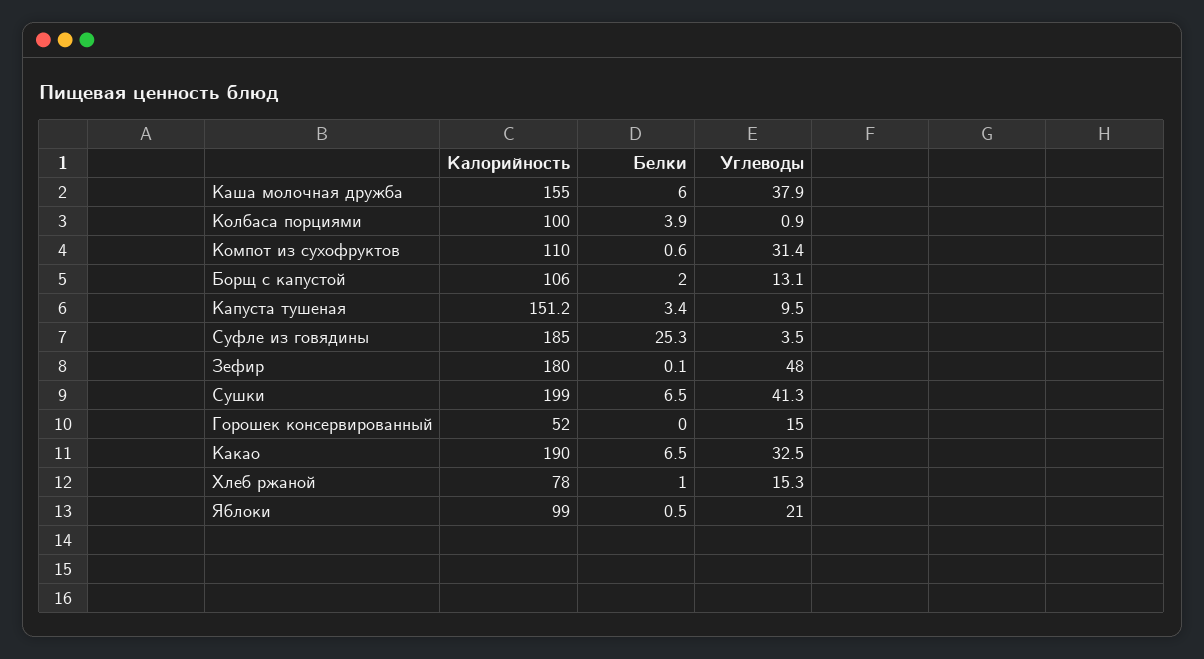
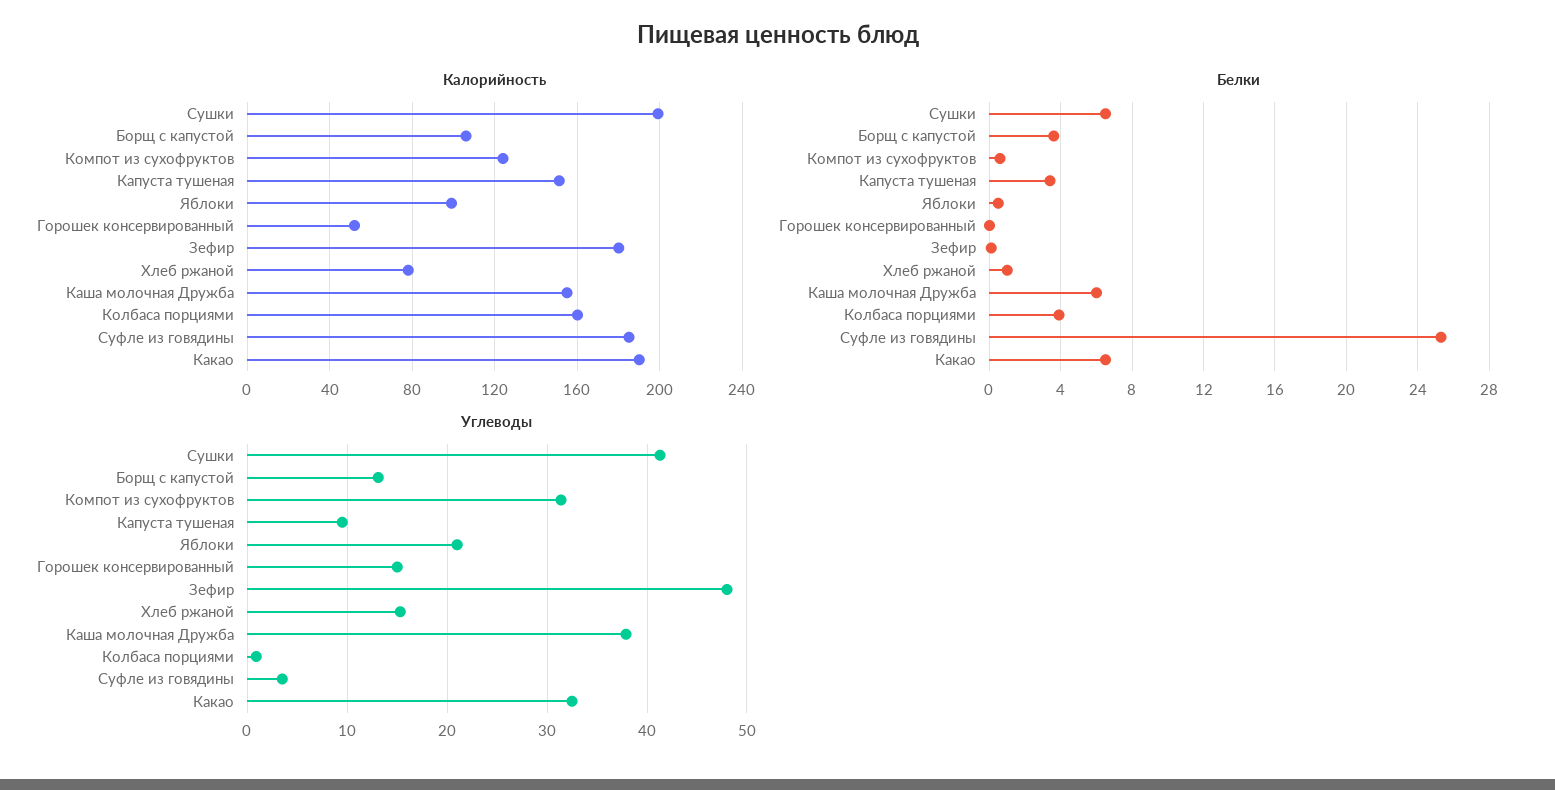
  {
    "Калорийность": {
      "Каша молочная дружба": 155,
-     "Колбаса порциями": 100,
+     "Колбаса порциями": 160,
-     "Компот из сухофруктов": 110,
+     "Компот из сухофруктов": 125,
      "Борщ с капустой": 106,
      "Капуста тушеная": 151.2,
      "Суфле из говядины": 185,
      "Зефир": 180,
      "Сушки": 199,
      "Горошек консервированный": 52,
      "Какао": 190,
      "Хлеб ржаной": 78,
      "Яблоки": 99
    },
    "Белки": {
      "Каша молочная дружба": 6,
      "Колбаса порциями": 3.9,
      "Компот из сухофруктов": 0.6,
-     "Борщ с капустой": 2,
+     "Борщ с капустой": 3.5,
      "Капуста тушеная": 3.4,
      "Суфле из говядины": 25.3,
      "Зефир": 0.1,
      "Сушки": 6.5,
      "Горошек консервированный": 0,
      "Какао": 6.5,
      "Хлеб ржаной": 1,
      "Яблоки": 0.5
    },
    "Углеводы": {
      "Каша молочная дружба": 37.9,
      "Колбаса порциями": 0.9,
      "Компот из сухофруктов": 31.4,
      "Борщ с капустой": 13.1,
      "Капуста тушеная": 9.5,
      "Суфле из говядины": 3.5,
      "Зефир": 48,
      "Сушки": 41.3,
      "Горошек консервированный": 15,
      "Какао": 32.5,
      "Хлеб ржаной": 15.3,
      "Яблоки": 21
    }
  }

